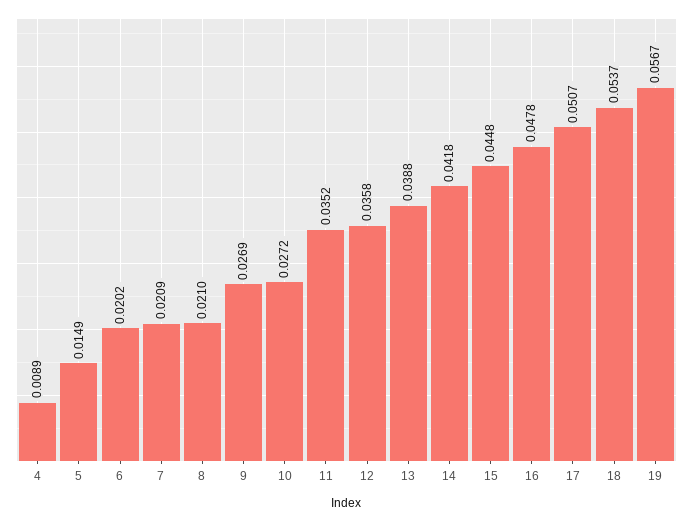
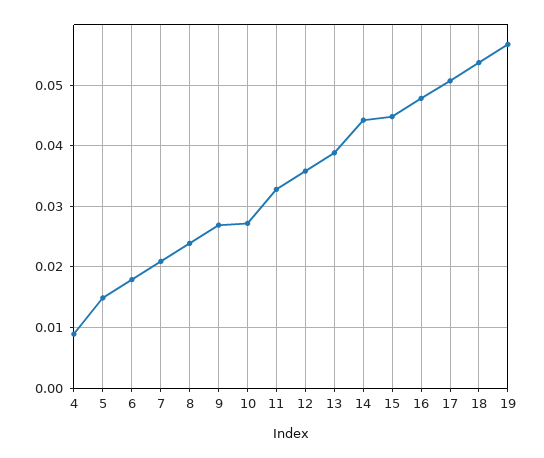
  {
    "4": 0.0089,
    "5": 0.0149,
-   "6": 0.0202,
+   "6": 0.018,
    "7": 0.0209,
-   "8": 0.021,
+   "8": 0.024,
    "9": 0.0269,
    "10": 0.0272,
-   "11": 0.0352,
+   "11": 0.033,
    "12": 0.0358,
    "13": 0.0388,
-   "14": 0.0418,
+   "14": 0.044,
    "15": 0.0448,
    "16": 0.0478,
    "17": 0.0507,
    "18": 0.0537,
    "19": 0.0567
  }

